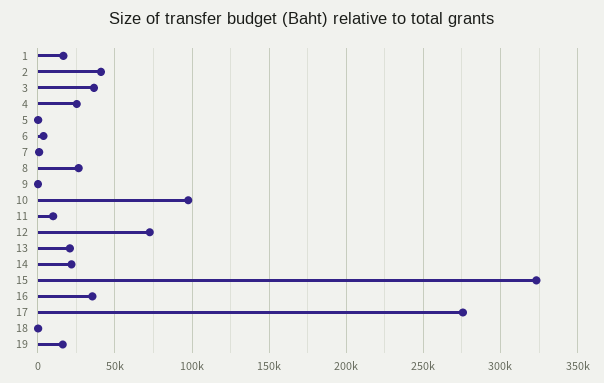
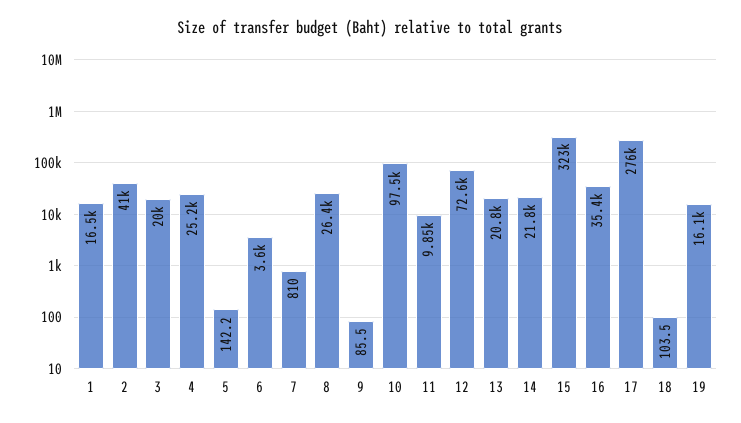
  {
    "1": 16500,
    "2": 41000,
-   "3": 35000,
+   "3": 20000,
    "4": 25200,
    "5": 142.2,
    "6": 3600,
    "7": 810,
    "8": 26400,
    "9": 85.5,
    "10": 97500,
    "11": 9850,
    "12": 72600,
    "13": 20800,
    "14": 21800,
    "15": 323000,
    "16": 35400,
    "17": 276000,
    "18": 103.5,
    "19": 16100
  }

